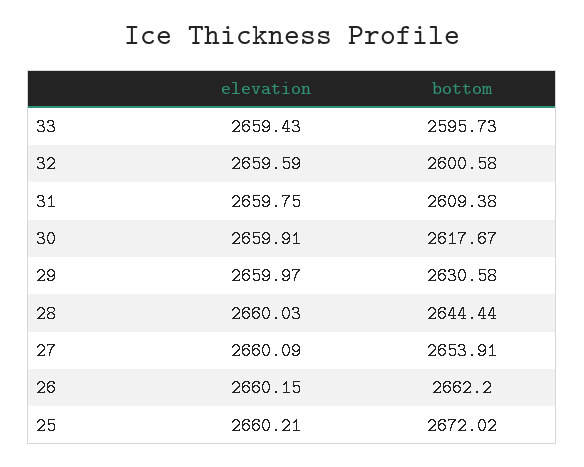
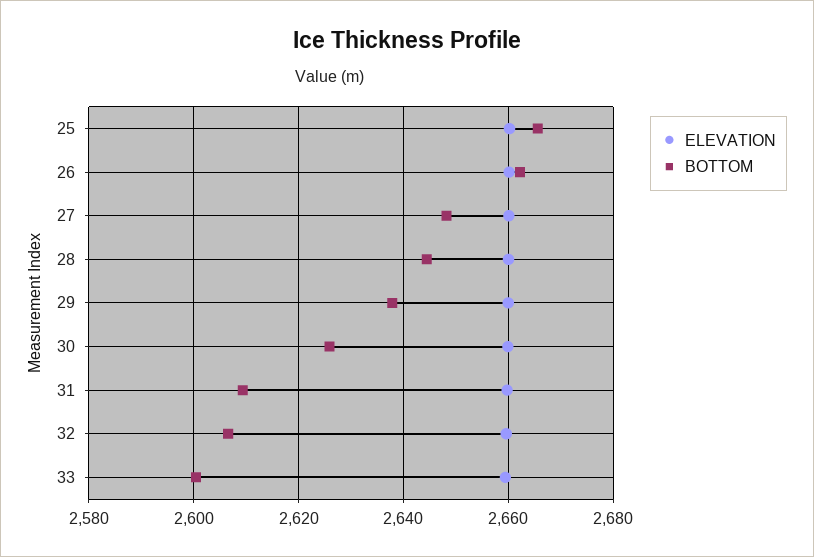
  {
    "elevation": {
      "33": 2659.43,
      "32": 2659.59,
      "31": 2659.75,
      "30": 2659.91,
      "29": 2659.97,
      "28": 2660.03,
      "27": 2660.09,
      "26": 2660.15,
      "25": 2660.21
    },
    "bottom": {
-     "33": 2595.73,
+     "33": 2600,
-     "32": 2600.58,
+     "32": 2606,
      "31": 2609.38,
-     "30": 2617.67,
+     "30": 2626,
-     "29": 2630.58,
+     "29": 2638,
      "28": 2644.44,
-     "27": 2653.91,
+     "27": 2648,
      "26": 2662.2,
-     "25": 2672.02
+     "25": 2666
    }
  }

